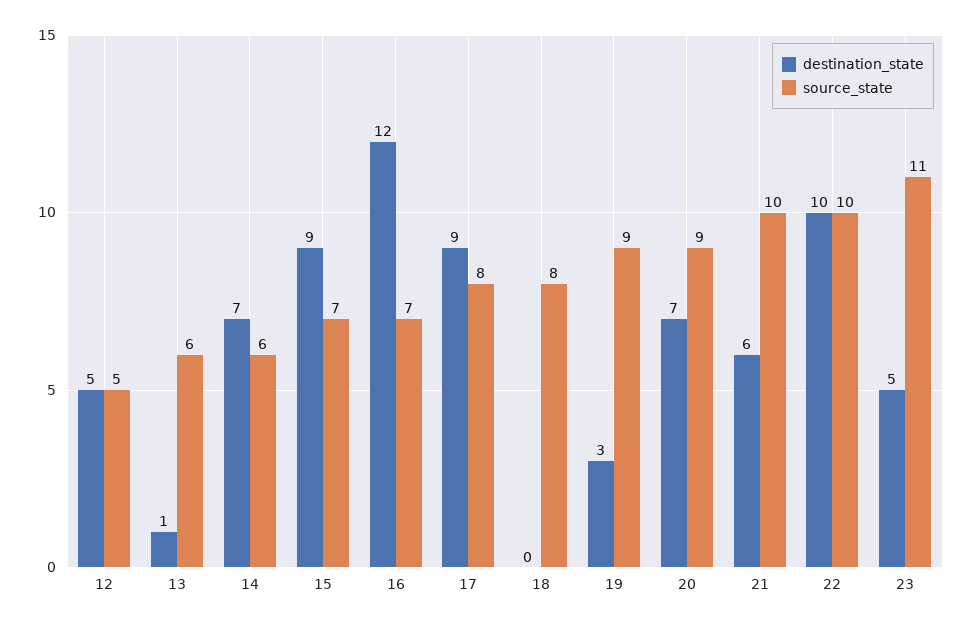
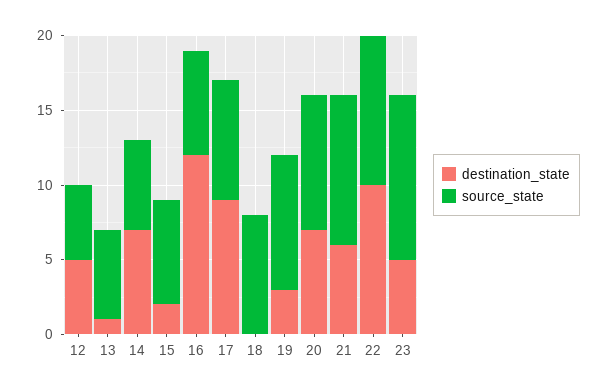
  {
    "destination_state": {
      "12": 5,
      "13": 1,
      "14": 7,
-     "15": 9,
+     "15": 2,
      "16": 12,
      "17": 9,
      "18": 0,
      "19": 3,
      "20": 7,
      "21": 6,
      "22": 10,
      "23": 5
    },
    "source_state": {
      "12": 5,
      "13": 6,
      "14": 6,
      "15": 7,
      "16": 7,
      "17": 8,
      "18": 8,
      "19": 9,
      "20": 9,
      "21": 10,
      "22": 10,
      "23": 11
    }
  }

